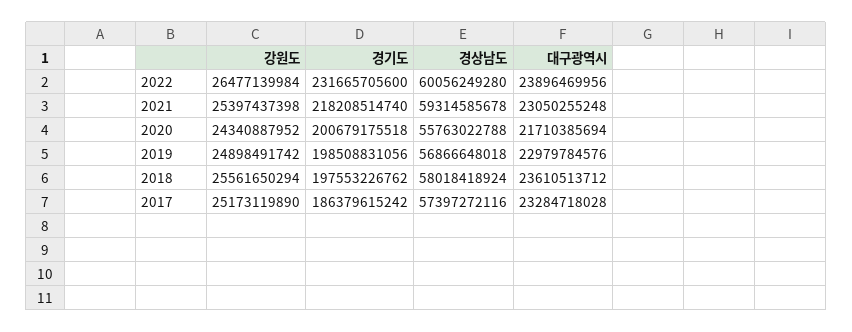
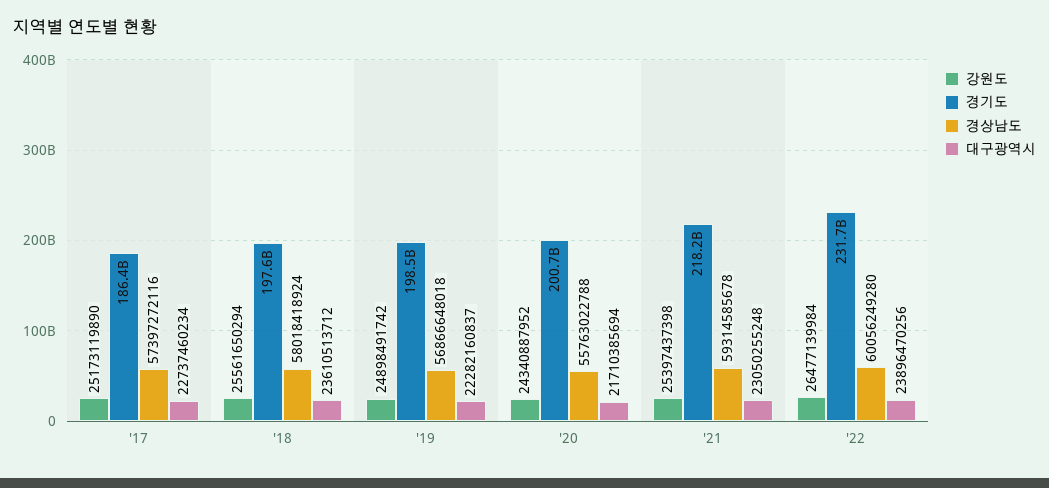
  {
    "강원도": {
      "2022": 26477139984,
      "2021": 25397437398,
      "2020": 24340887952,
      "2019": 24898491742,
      "2018": 25561650294,
      "2017": 25173119890
    },
    "경기도": {
      "2022": 231665705600,
      "2021": 218208514740,
      "2020": 200679175518,
      "2019": 198508831056,
      "2018": 197553226762,
      "2017": 186379615242
    },
    "경상남도": {
      "2022": 60056249280,
      "2021": 59314585678,
      "2020": 55763022788,
      "2019": 56866648018,
      "2018": 58018418924,
      "2017": 57397272116
    },
    "대구광역시": {
-     "2022": 23896469956,
+     "2022": 23896470256,
      "2021": 23050255248,
      "2020": 21710385694,
-     "2019": 22979784576,
+     "2019": 22282160837,
      "2018": 23610513712,
-     "2017": 23284718028
+     "2017": 22737460234
    }
  }

